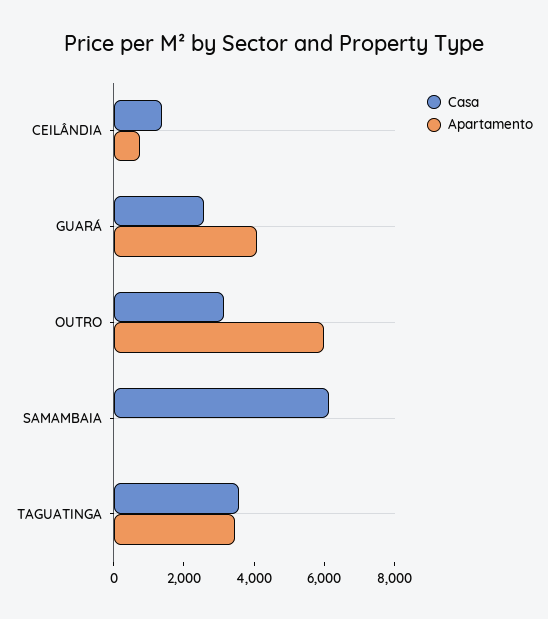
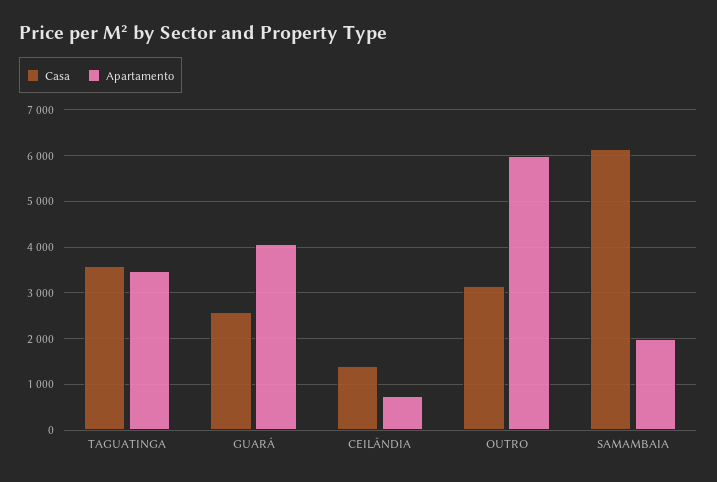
  {
    "Casa": {
      "CEILÂNDIA": 1400,
      "GUARÁ": 2600,
      "OUTRO": 3200,
      "SAMAMBAIA": 6200,
      "TAGUATINGA": 3600
    },
    "Apartamento": {
      "CEILÂNDIA": 800,
      "GUARÁ": 4000,
      "OUTRO": 6000,
-     "SAMAMBAIA": 0,
+     "SAMAMBAIA": 2000,
      "TAGUATINGA": 3400
    }
  }

